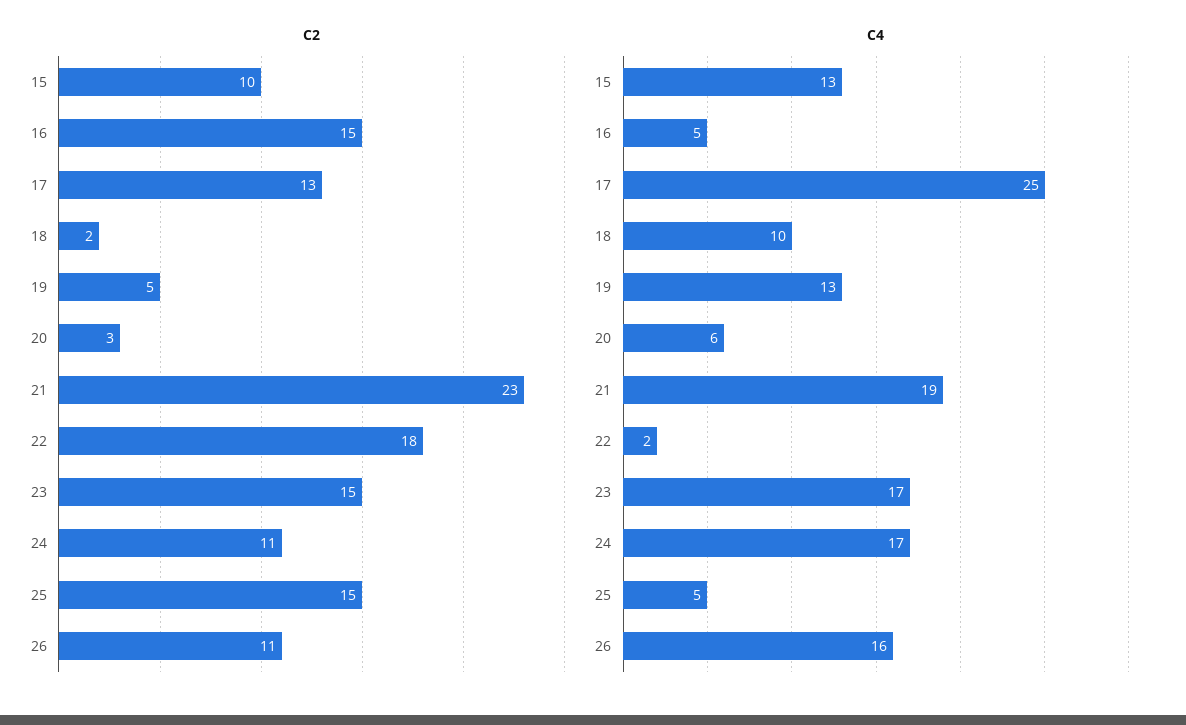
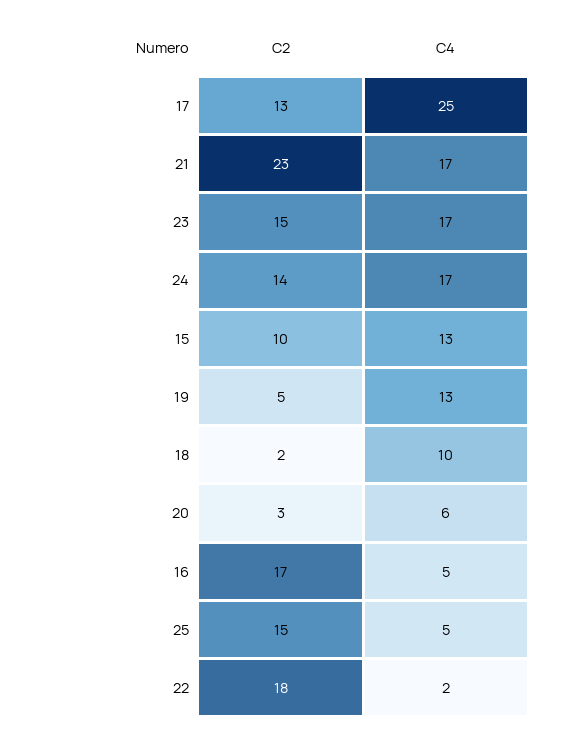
  {
    "C2": {
      "15": 10,
-     "16": 15,
+     "16": 17,
      "17": 13,
      "18": 2,
      "19": 5,
      "20": 3,
      "21": 23,
      "22": 18,
      "23": 15,
-     "24": 11,
+     "24": 14,
-     "25": 15,
+     "25": 15
-     "26": 11
    },
    "C4": {
      "15": 13,
      "16": 5,
      "17": 25,
      "18": 10,
      "19": 13,
      "20": 6,
-     "21": 19,
+     "21": 17,
      "22": 2,
      "23": 17,
      "24": 17,
-     "25": 5,
+     "25": 5
-     "26": 16
    }
  }

